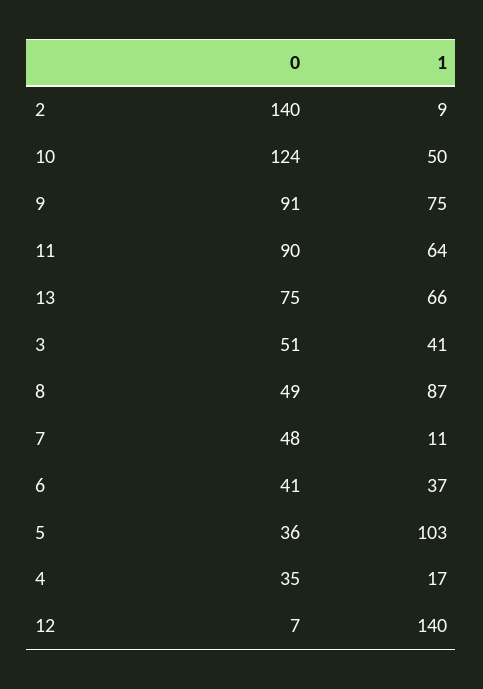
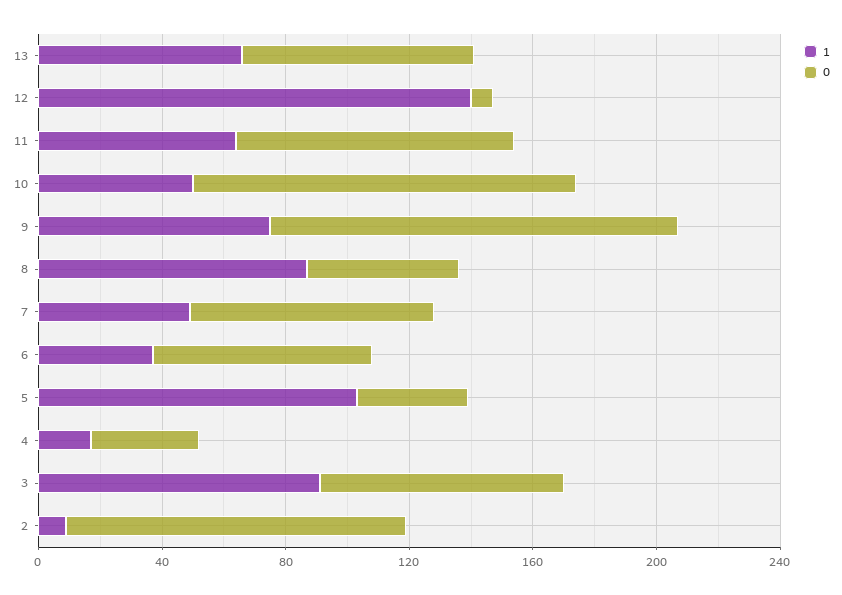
  {
    "0": {
-     "2": 140,
+     "2": 110,
      "10": 124,
-     "9": 91,
+     "9": 130,
      "11": 90,
      "13": 75,
-     "3": 51,
+     "3": 80,
      "8": 49,
-     "7": 48,
+     "7": 80,
-     "6": 41,
+     "6": 70,
      "5": 36,
      "4": 35,
      "12": 7
    },
    "1": {
      "2": 9,
      "10": 50,
      "9": 75,
      "11": 64,
      "13": 66,
-     "3": 41,
+     "3": 90,
      "8": 87,
-     "7": 11,
+     "7": 50,
      "6": 37,
      "5": 103,
      "4": 17,
      "12": 140
    }
  }

